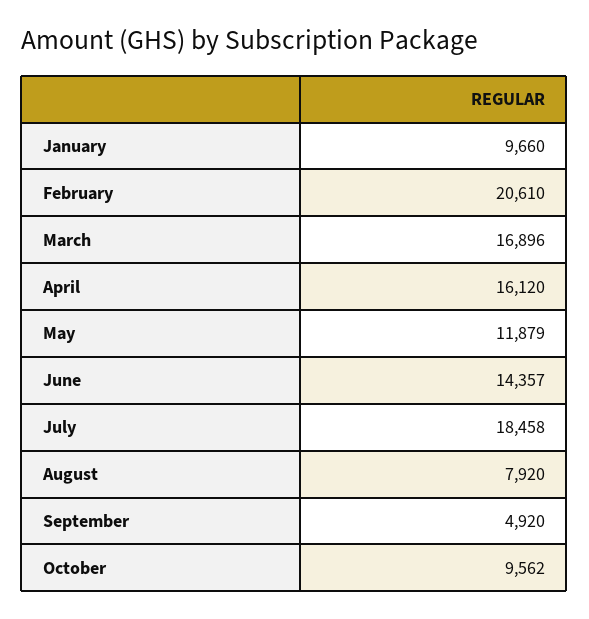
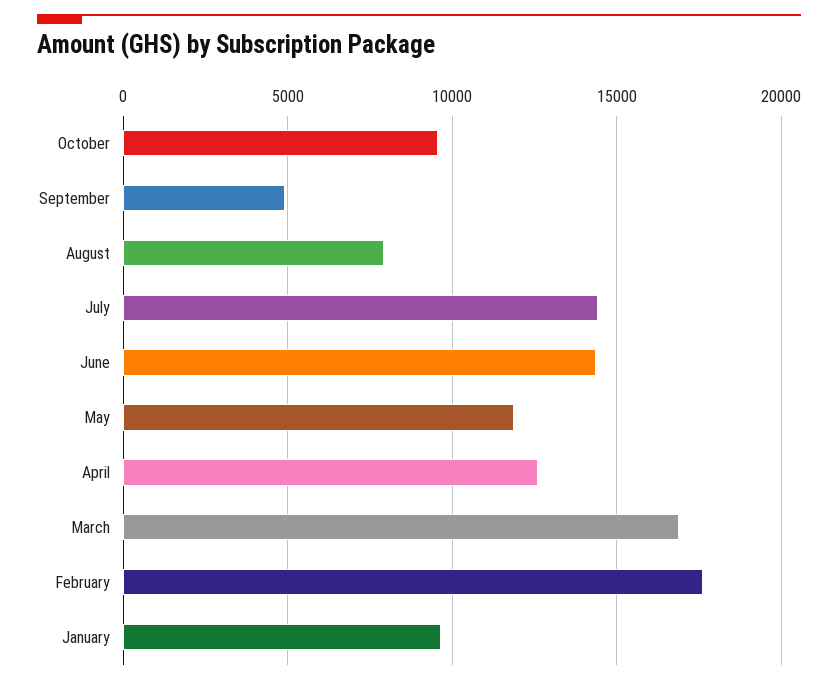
  {
    "January": 9660,
-   "February": 20610,
+   "February": 17500,
    "March": 16896,
-   "April": 16120,
+   "April": 12500,
    "May": 11879,
    "June": 14357,
-   "July": 18458,
+   "July": 14500,
    "August": 7920,
    "September": 4920,
    "October": 9562
  }

